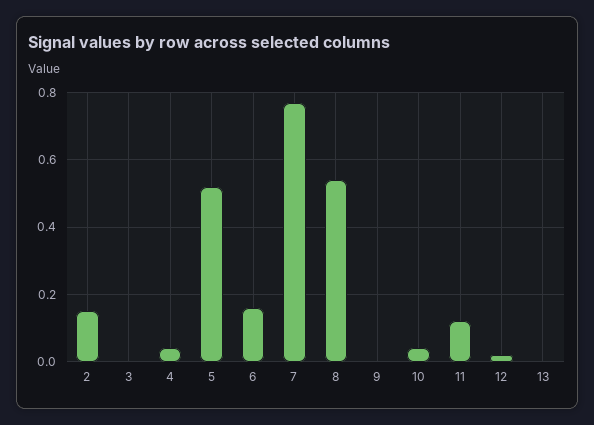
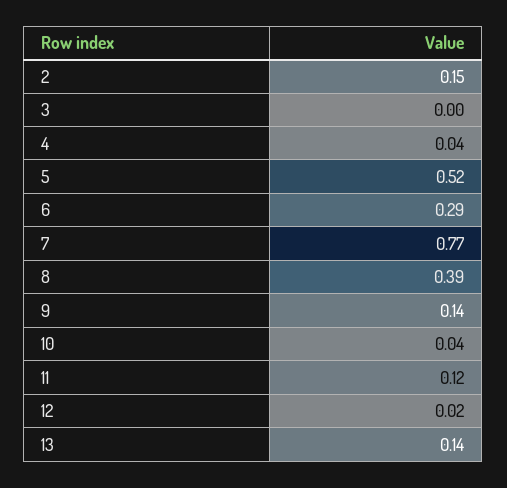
  {
    "2": 0.15,
    "3": 0,
    "4": 0.04,
    "5": 0.52,
-   "6": 0.15,
+   "6": 0.29,
    "7": 0.77,
-   "8": 0.55,
+   "8": 0.39,
-   "9": 0,
+   "9": 0.14,
    "10": 0.04,
    "11": 0.12,
    "12": 0.02,
-   "13": 0
+   "13": 0.14
  }

